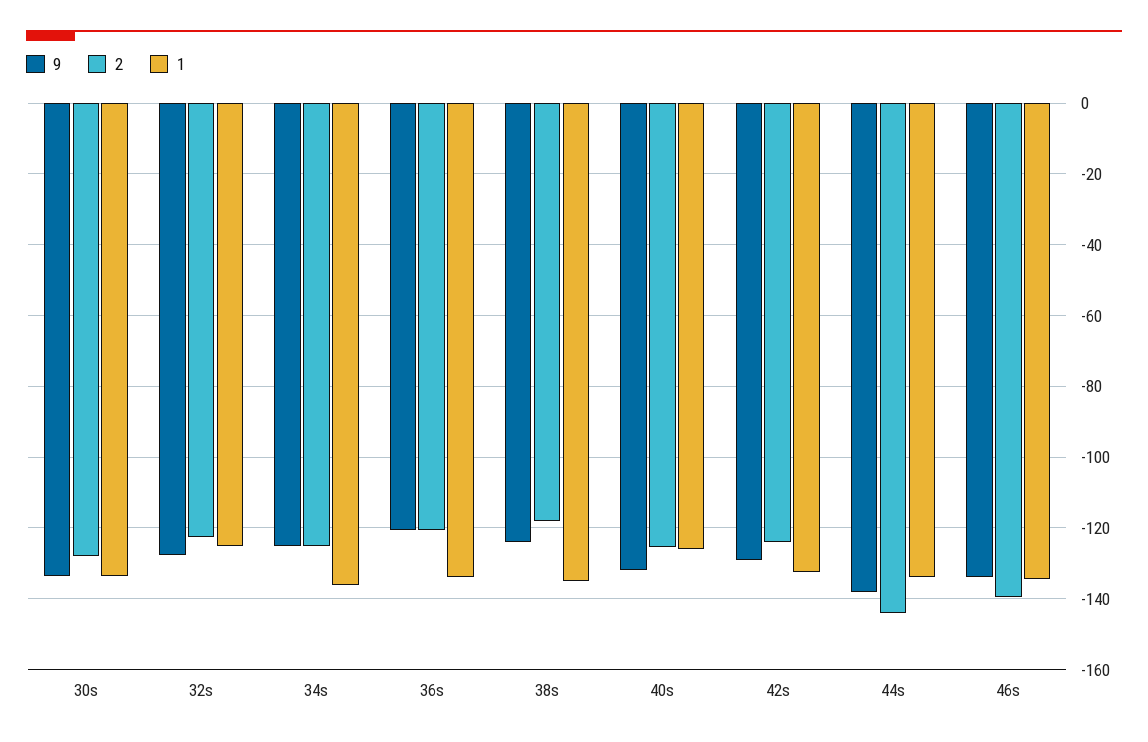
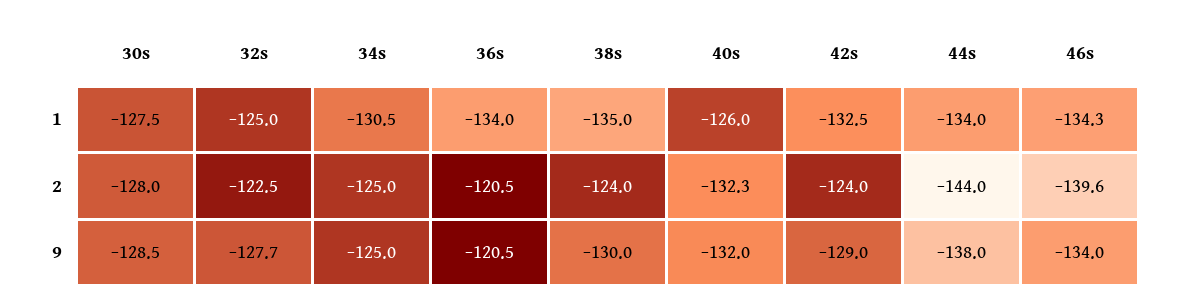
  {
    "9": {
-     "30s": -134,
+     "30s": -128.5,
      "32s": -127.7,
      "34s": -125,
      "36s": -120.5,
-     "38s": -124,
+     "38s": -130,
      "40s": -132,
      "42s": -129,
      "44s": -138,
      "46s": -134
    },
    "2": {
      "30s": -128,
      "32s": -122.5,
      "34s": -125,
      "36s": -120.5,
-     "38s": -118,
+     "38s": -124,
-     "40s": -126,
+     "40s": -132.3,
      "42s": -124,
      "44s": -144,
      "46s": -139.6
    },
    "1": {
-     "30s": -134,
+     "30s": -127.5,
      "32s": -125,
-     "34s": -136,
+     "34s": -130.5,
      "36s": -134,
      "38s": -135,
      "40s": -126,
      "42s": -132.5,
      "44s": -134,
      "46s": -134.3
    }
  }

